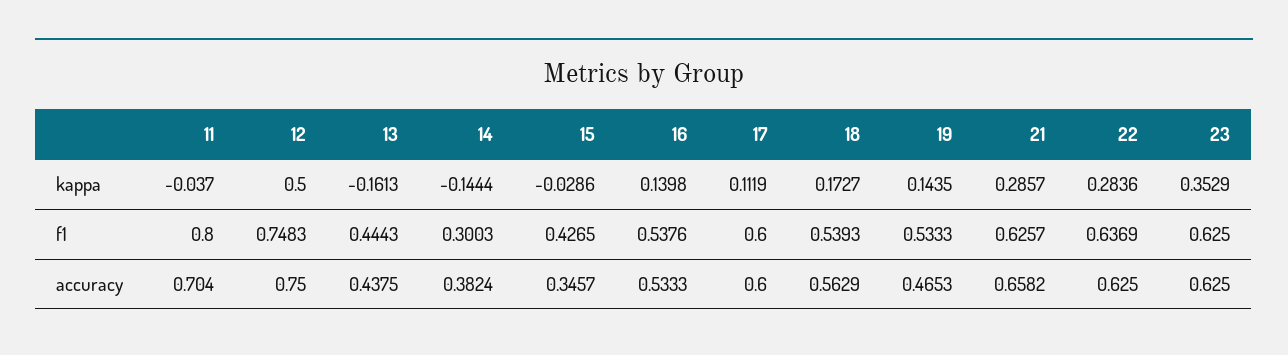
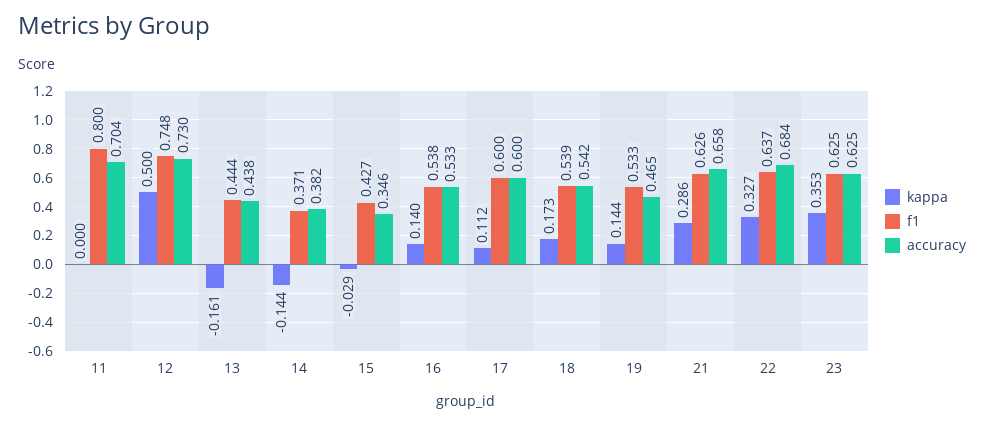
  {
    "kappa": {
-     "11": -0.037,
+     "11": 0,
      "12": 0.5,
      "13": -0.1613,
      "14": -0.1444,
      "15": -0.0286,
      "16": 0.1398,
      "17": 0.1119,
      "18": 0.1727,
      "19": 0.1435,
      "21": 0.2857,
-     "22": 0.2836,
+     "22": 0.327,
      "23": 0.3529
    },
    "f1": {
      "11": 0.8,
      "12": 0.7483,
      "13": 0.4443,
-     "14": 0.3003,
+     "14": 0.371,
      "15": 0.4265,
      "16": 0.5376,
      "17": 0.6,
      "18": 0.5393,
      "19": 0.5333,
      "21": 0.6257,
      "22": 0.6369,
      "23": 0.625
    },
    "accuracy": {
      "11": 0.704,
-     "12": 0.75,
+     "12": 0.73,
      "13": 0.4375,
      "14": 0.3824,
      "15": 0.3457,
      "16": 0.5333,
      "17": 0.6,
-     "18": 0.5629,
+     "18": 0.542,
      "19": 0.4653,
      "21": 0.6582,
-     "22": 0.625,
+     "22": 0.684,
      "23": 0.625
    }
  }

